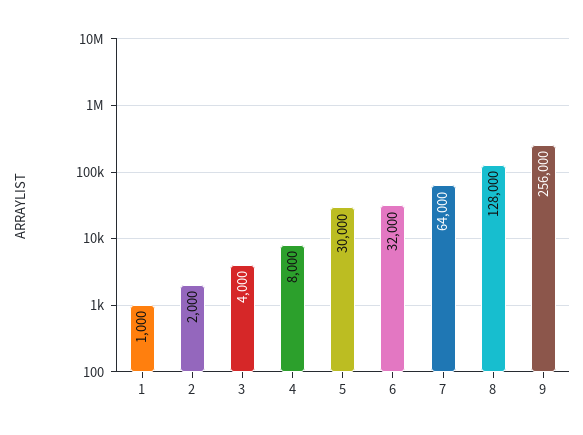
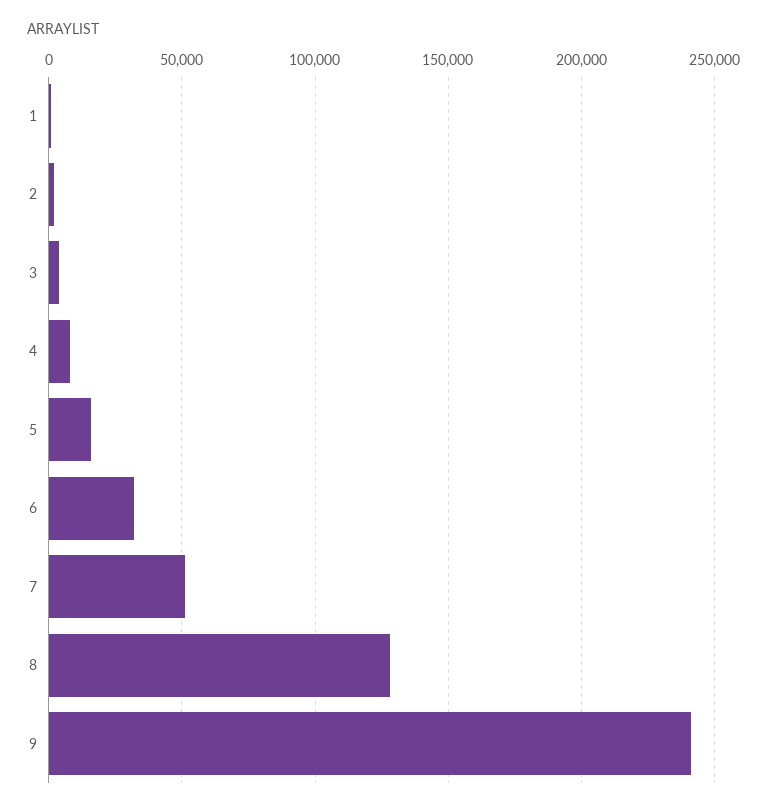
  {
    "1": 1000,
    "2": 2000,
    "3": 4000,
    "4": 8000,
-   "5": 30000,
+   "5": 15000,
    "6": 32000,
-   "7": 64000,
+   "7": 50000,
    "8": 128000,
-   "9": 256000
+   "9": 240000
  }

